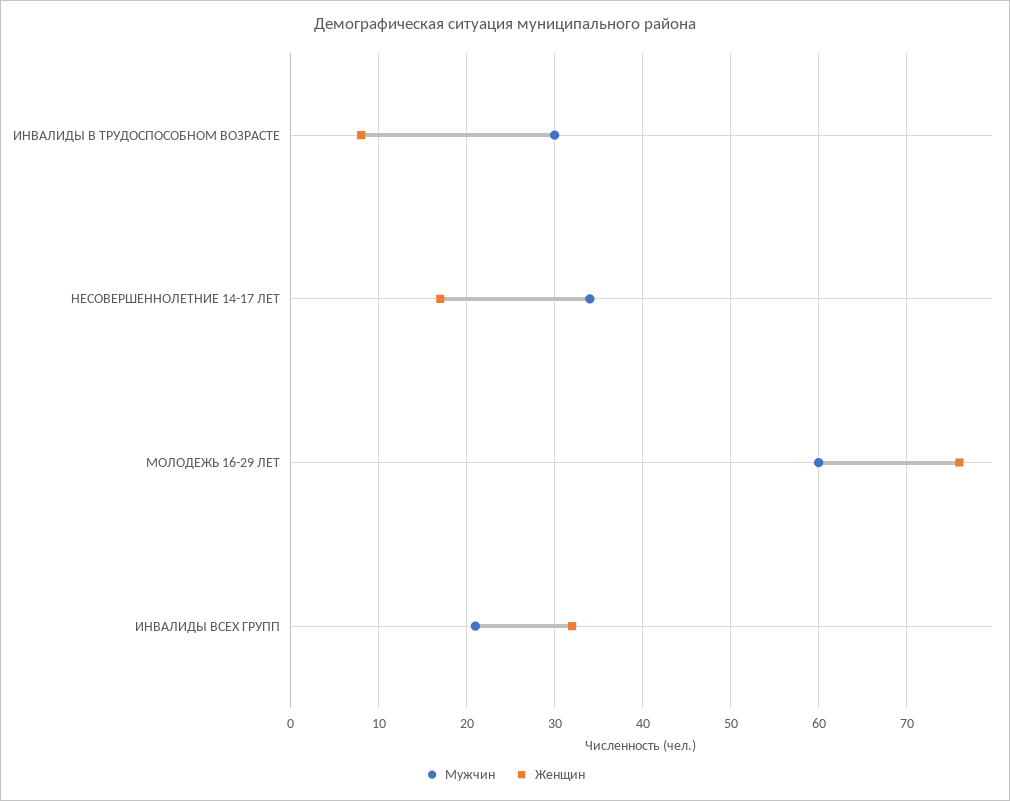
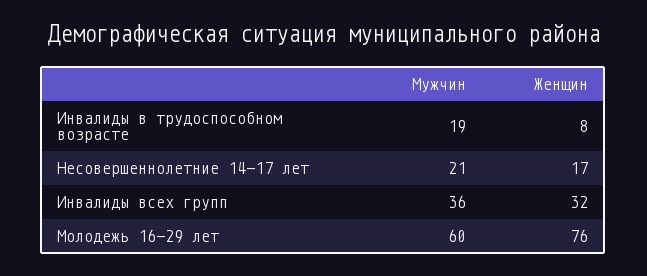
  {
    "Мужчин": {
-     "ИНВАЛИДЫ В ТРУДОСПОСОБНОМ ВОЗРАСТЕ": 30,
+     "ИНВАЛИДЫ В ТРУДОСПОСОБНОМ ВОЗРАСТЕ": 19,
-     "НЕСОВЕРШЕННОЛЕТНИЕ 14-17 ЛЕТ": 34,
+     "НЕСОВЕРШЕННОЛЕТНИЕ 14-17 ЛЕТ": 21,
      "МОЛОДЕЖЬ 16-29 ЛЕТ": 60,
-     "ИНВАЛИДЫ ВСЕХ ГРУПП": 21
+     "ИНВАЛИДЫ ВСЕХ ГРУПП": 36
    },
    "Женщин": {
      "ИНВАЛИДЫ В ТРУДОСПОСОБНОМ ВОЗРАСТЕ": 8,
      "НЕСОВЕРШЕННОЛЕТНИЕ 14-17 ЛЕТ": 17,
      "МОЛОДЕЖЬ 16-29 ЛЕТ": 76,
      "ИНВАЛИДЫ ВСЕХ ГРУПП": 32
    }
  }

